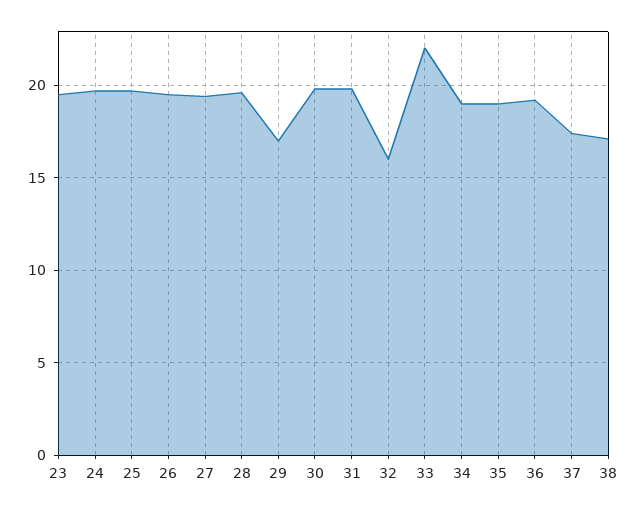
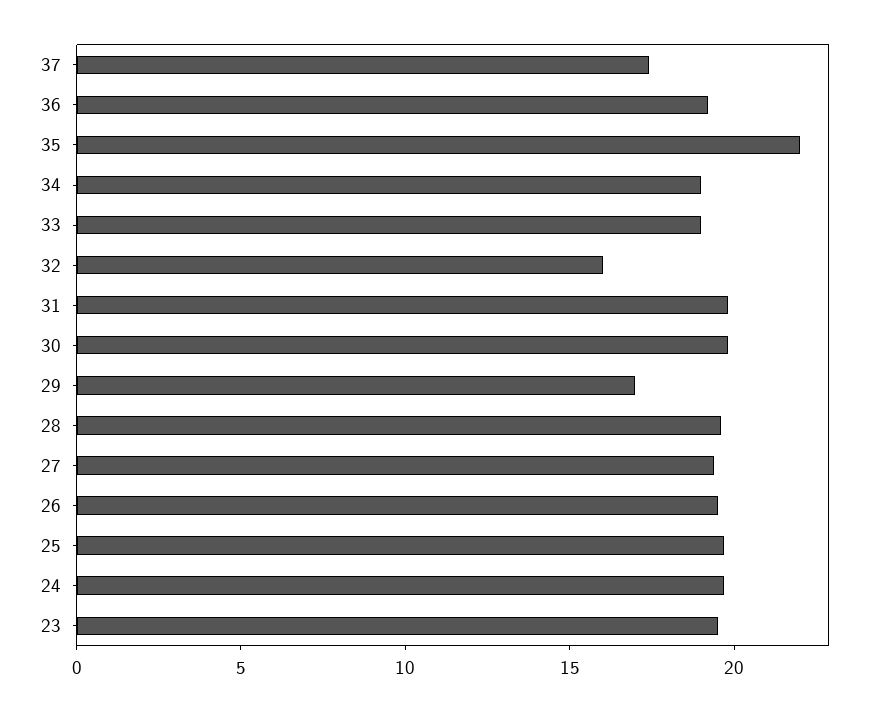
  {
    "23": 19.5,
    "24": 19.5,
    "25": 19.5,
    "26": 19.5,
    "27": 19.5,
    "28": 19.5,
    "29": 17,
    "30": 20,
    "31": 20,
    "32": 16,
-   "33": 22,
+   "33": 19,
    "34": 19,
-   "35": 19,
+   "35": 22,
    "36": 19,
-   "37": 17.5,
+   "37": 17.5
-   "38": 17
  }

